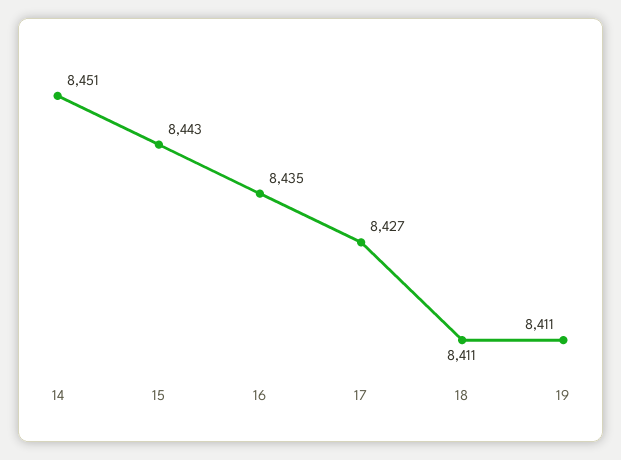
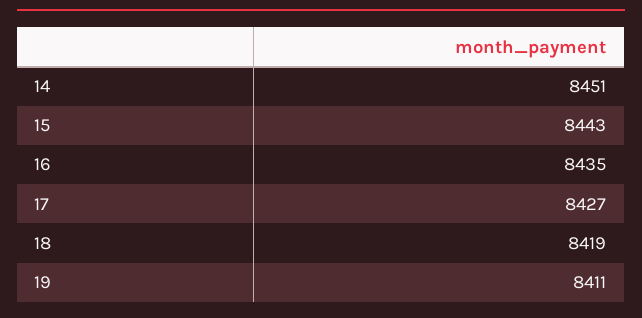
  {
    "14": 8451,
    "15": 8443,
    "16": 8435,
    "17": 8427,
-   "18": 8411,
+   "18": 8419,
    "19": 8411
  }

